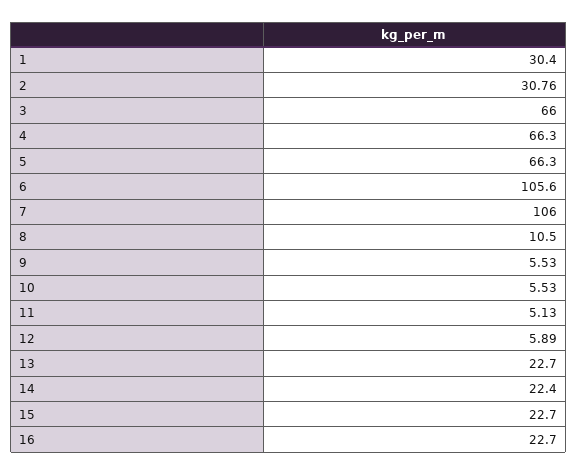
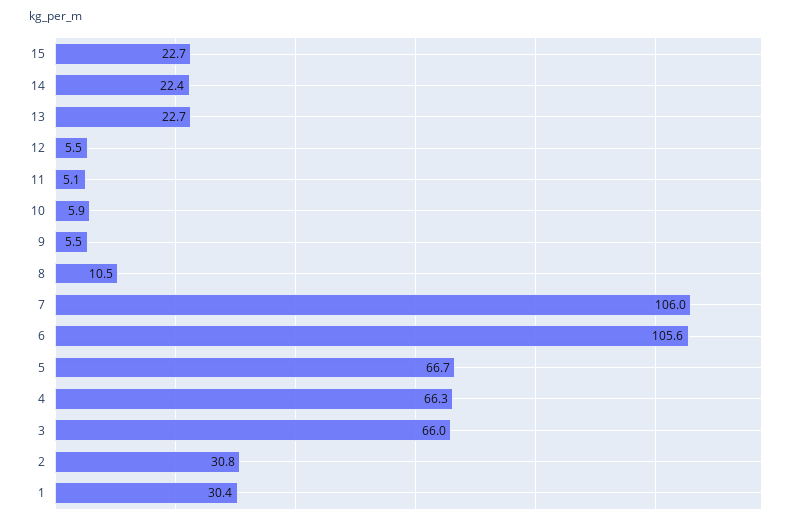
  {
    "1": 30.4,
    "2": 30.76,
    "3": 66,
    "4": 66.3,
-   "5": 66.3,
+   "5": 66.7,
    "6": 105.6,
    "7": 106,
    "8": 10.5,
    "9": 5.53,
-   "10": 5.53,
+   "10": 5.9,
    "11": 5.13,
-   "12": 5.89,
+   "12": 5.5,
    "13": 22.7,
    "14": 22.4,
-   "15": 22.7,
+   "15": 22.7
-   "16": 22.7
  }

